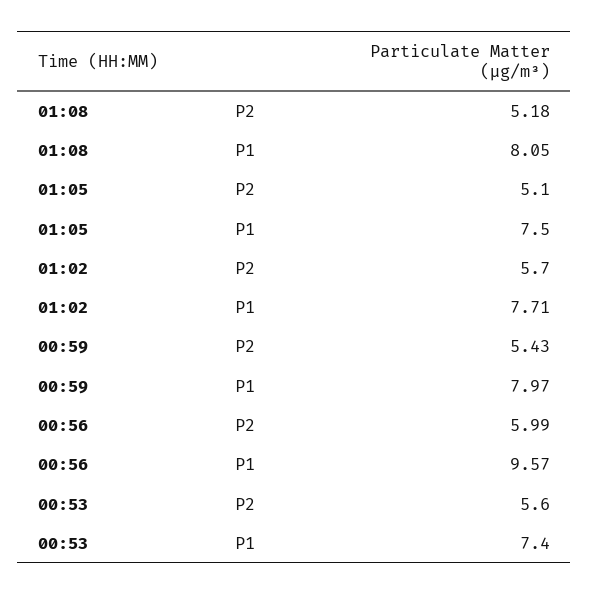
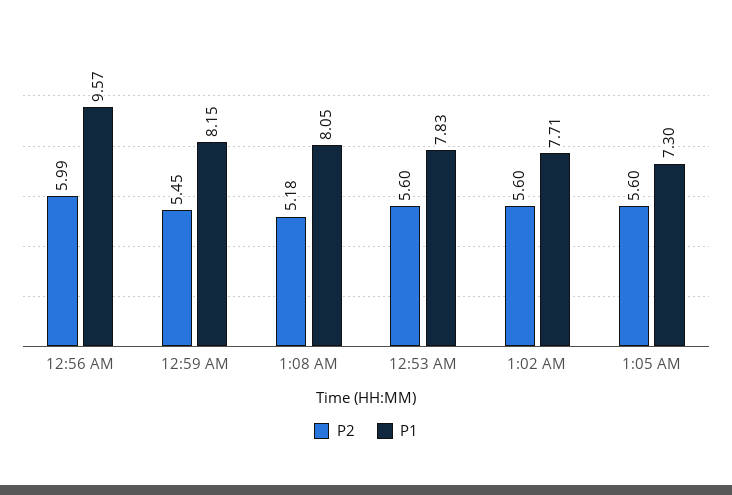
  {
    "P2": {
      "01:08": 5.18,
-     "01:05": 5.1,
+     "01:05": 5.6,
-     "01:02": 5.7,
+     "01:02": 5.6,
-     "00:59": 5.43,
+     "00:59": 5.45,
      "00:56": 5.99,
      "00:53": 5.6
    },
    "P1": {
      "01:08": 8.05,
-     "01:05": 7.5,
+     "01:05": 7.3,
      "01:02": 7.71,
-     "00:59": 7.97,
+     "00:59": 8.15,
      "00:56": 9.57,
-     "00:53": 7.4
+     "00:53": 7.83
    }
  }

